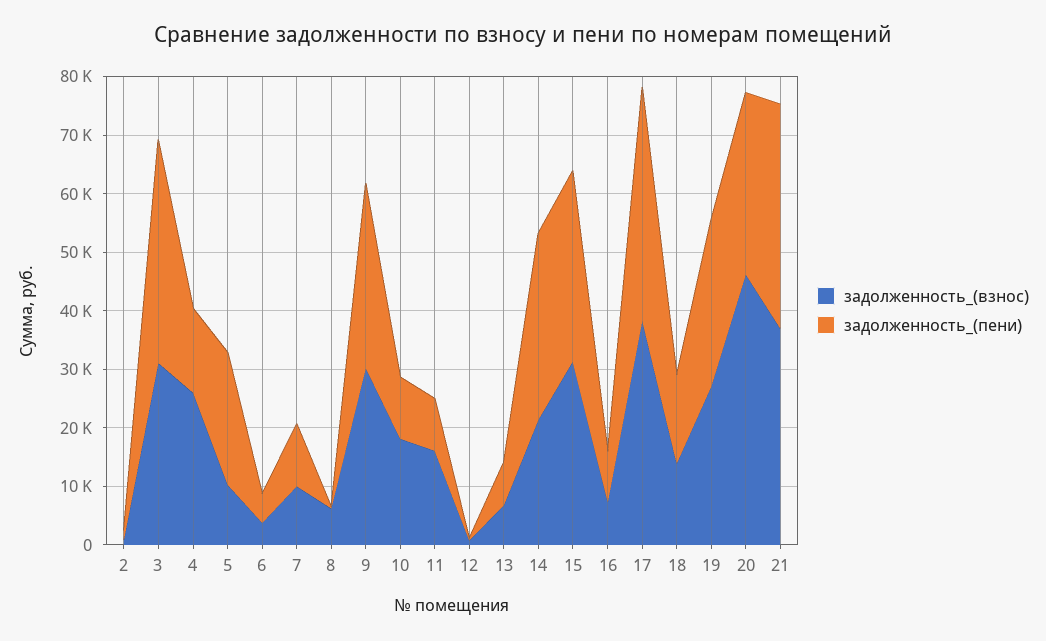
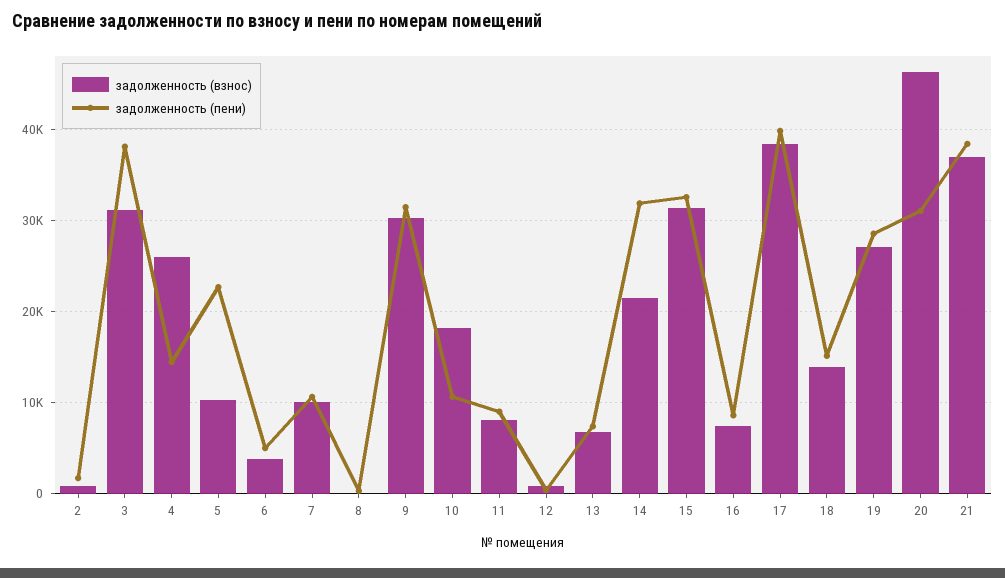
  {
    "задолженность_(взнос)": {
      "2": 1000,
      "3": 31000,
      "4": 26000,
      "5": 10000,
      "6": 4000,
      "7": 10000,
-     "8": 6000,
+     "8": 0,
      "9": 30000,
      "10": 18000,
-     "11": 16000,
+     "11": 8000,
      "12": 1000,
      "13": 7000,
      "14": 21000,
      "15": 31000,
      "16": 7000,
      "17": 38000,
      "18": 14000,
      "19": 27000,
      "20": 46000,
      "21": 37000
    },
    "задолженность_(пени)": {
      "2": 2000,
      "3": 38000,
      "4": 14000,
      "5": 23000,
      "6": 5000,
      "7": 11000,
      "8": 0,
      "9": 31000,
      "10": 11000,
      "11": 9000,
      "12": 0,
      "13": 7000,
      "14": 32000,
      "15": 33000,
      "16": 9000,
      "17": 40000,
      "18": 15000,
      "19": 29000,
      "20": 31000,
      "21": 38000
    }
  }

